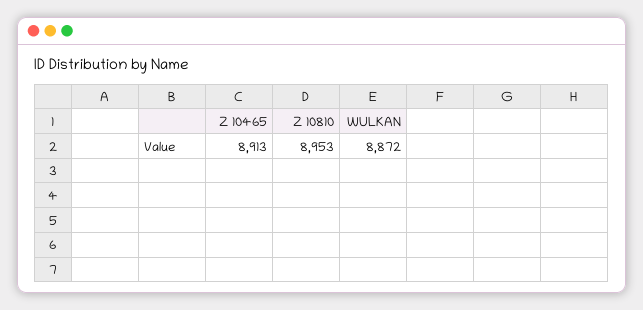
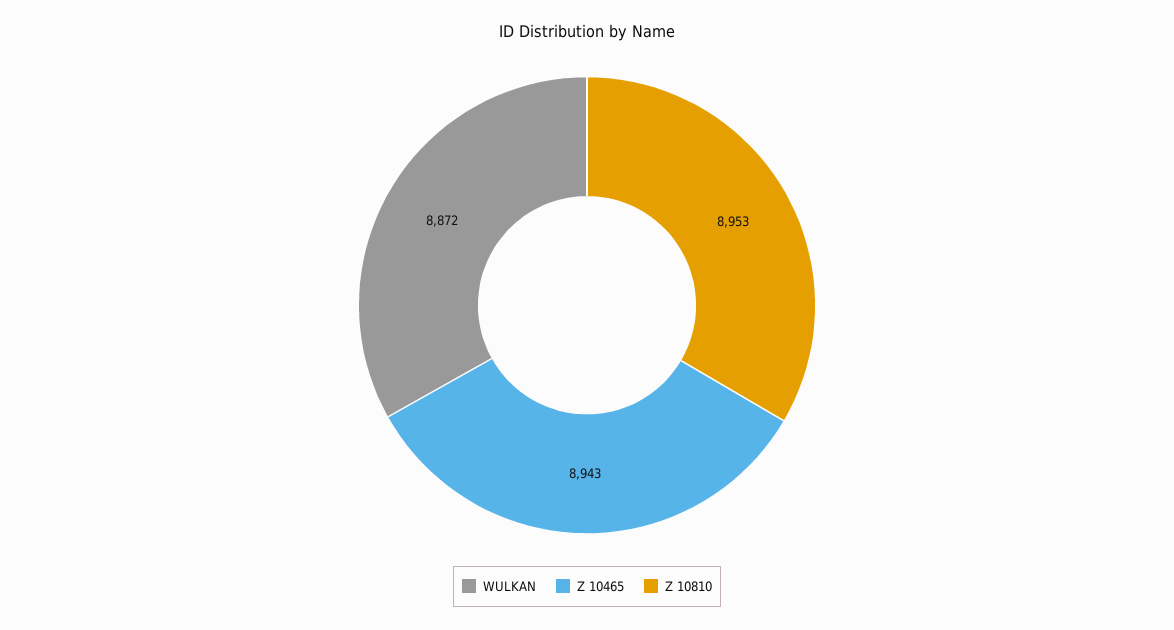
  {
-   "Z 10465": 8913,
+   "Z 10465": 8943,
    "Z 10810": 8953,
    "WULKAN": 8872
  }

